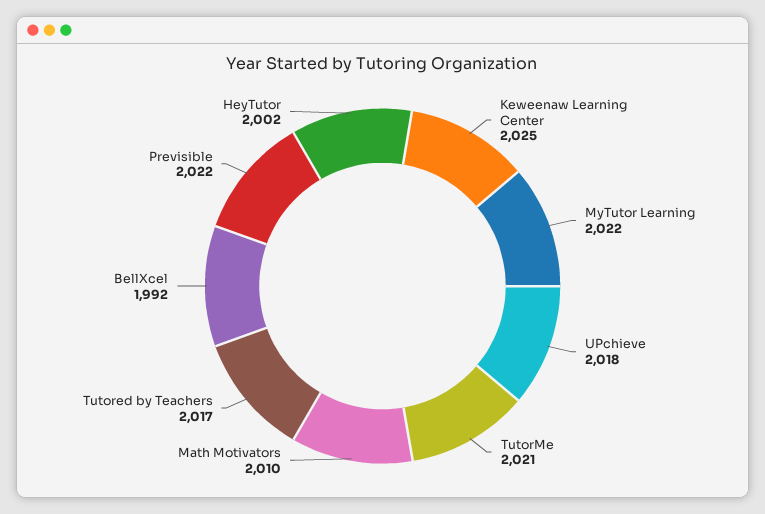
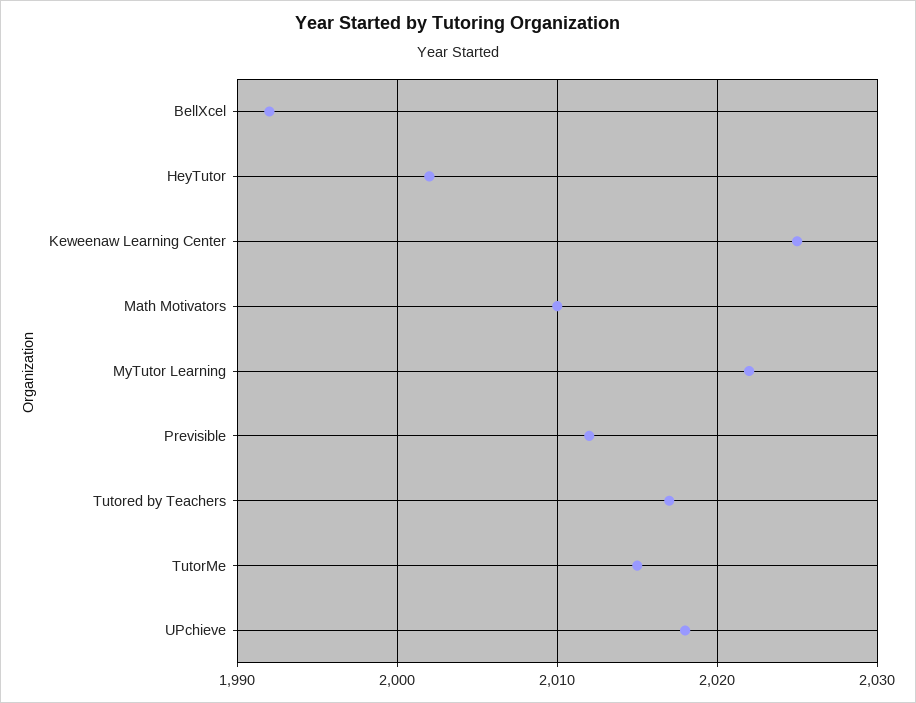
  {
    "Keweenaw Learning Center": 2025,
    "MyTutor Learning": 2022,
    "UPchieve": 2018,
-   "TutorMe": 2021,
+   "TutorMe": 2015,
    "Math Motivators": 2010,
    "Tutored by Teachers": 2017,
    "BellXcel": 1992,
-   "Previsible": 2022,
+   "Previsible": 2012,
    "HeyTutor": 2002
  }

